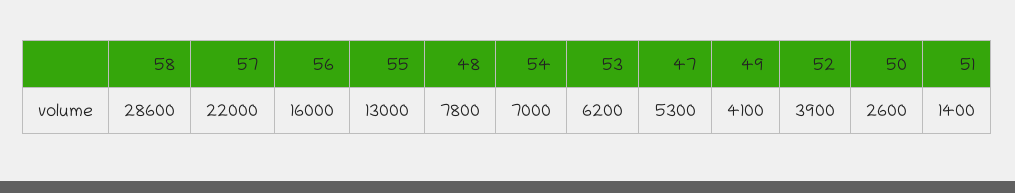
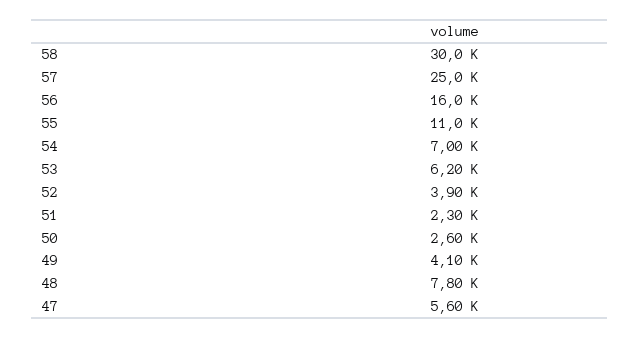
  {
-   "58": 28600,
+   "58": 30000,
-   "57": 22000,
+   "57": 25000,
    "56": 16000,
-   "55": 13000,
+   "55": 11000,
    "48": 7800,
    "54": 7000,
    "53": 6200,
-   "47": 5300,
+   "47": 5600,
    "49": 4100,
    "52": 3900,
    "50": 2600,
-   "51": 1400
+   "51": 2300
  }

